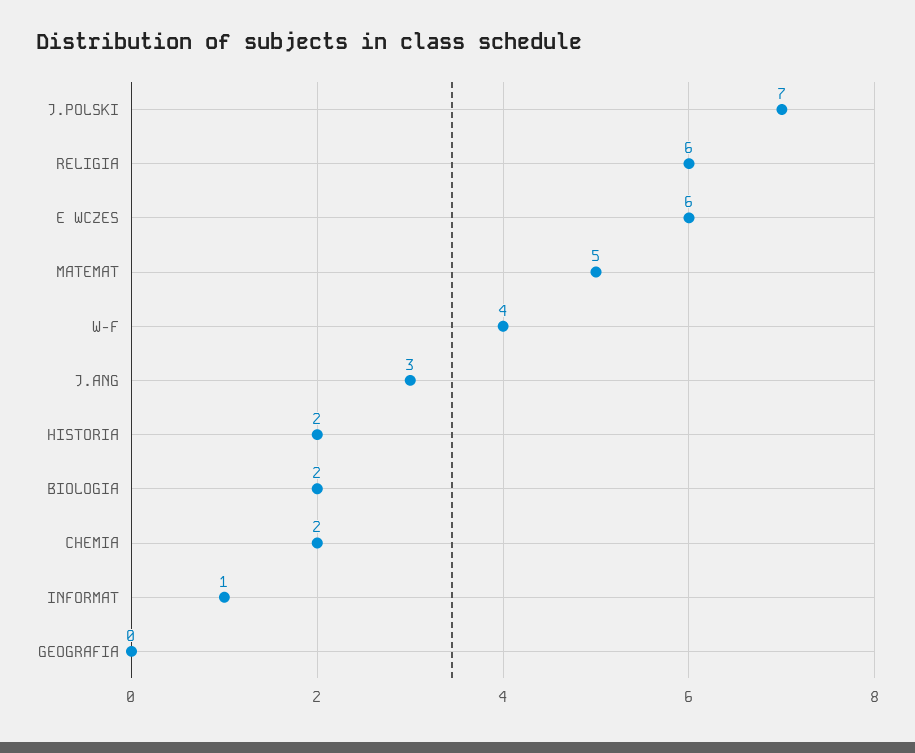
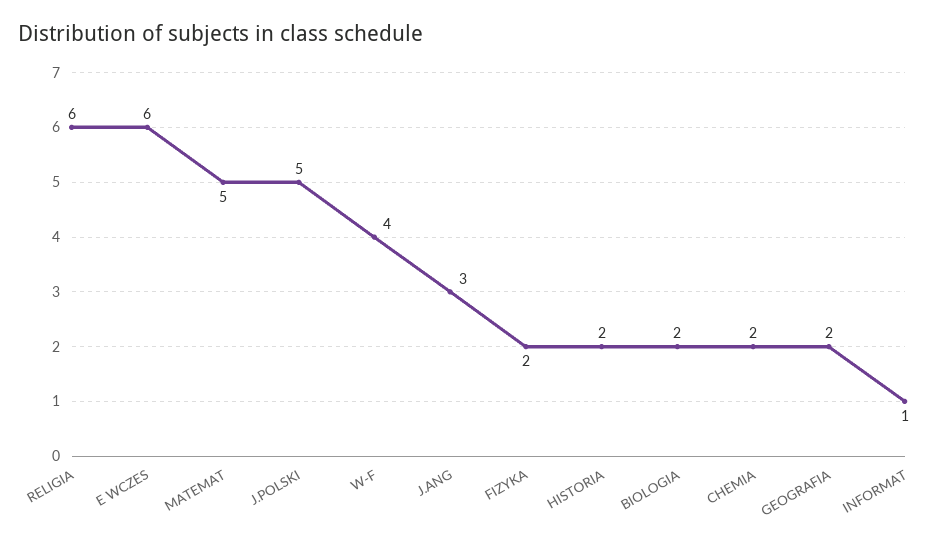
  {
-   "J.POLSKI": 7,
+   "J.POLSKI": 5,
    "RELIGIA": 6,
    "E WCZES": 6,
    "MATEMAT": 5,
    "W-F": 4,
    "J.ANG": 3,
    "HISTORIA": 2,
    "BIOLOGIA": 2,
    "CHEMIA": 2,
    "INFORMAT": 1,
-   "GEOGRAFIA": 0
+   "GEOGRAFIA": 2,
+   "FIZYKA": 2
  }

